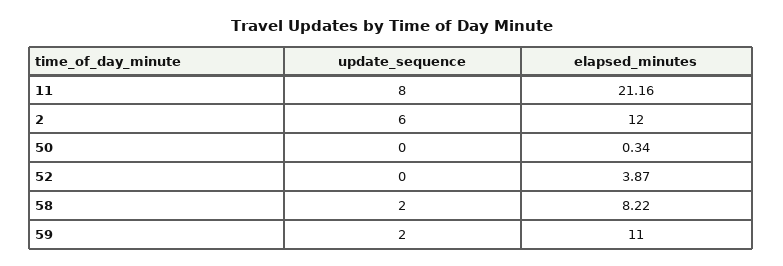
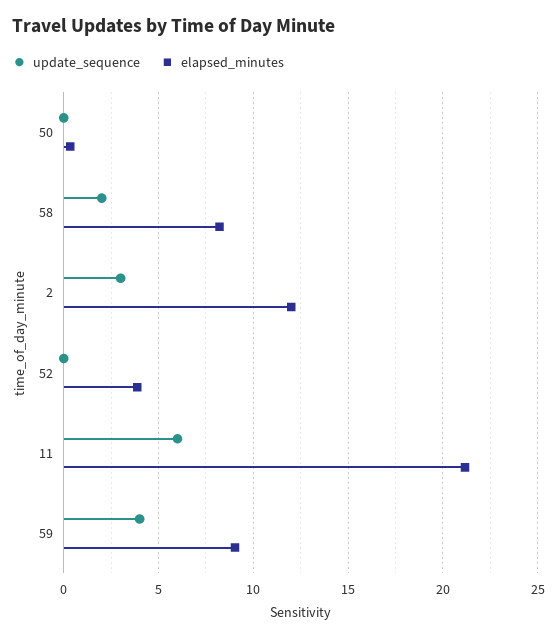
  {
    "update_sequence": {
-     "11": 8,
+     "11": 6,
-     "2": 6,
+     "2": 3,
      "50": 0,
      "52": 0,
      "58": 2,
-     "59": 2
+     "59": 4
    },
    "elapsed_minutes": {
      "11": 21.16,
      "2": 12,
      "50": 0.34,
      "52": 3.87,
      "58": 8.22,
-     "59": 11
+     "59": 9
    }
  }

